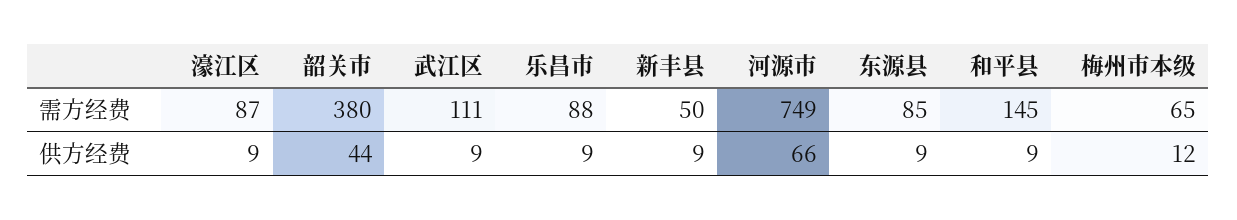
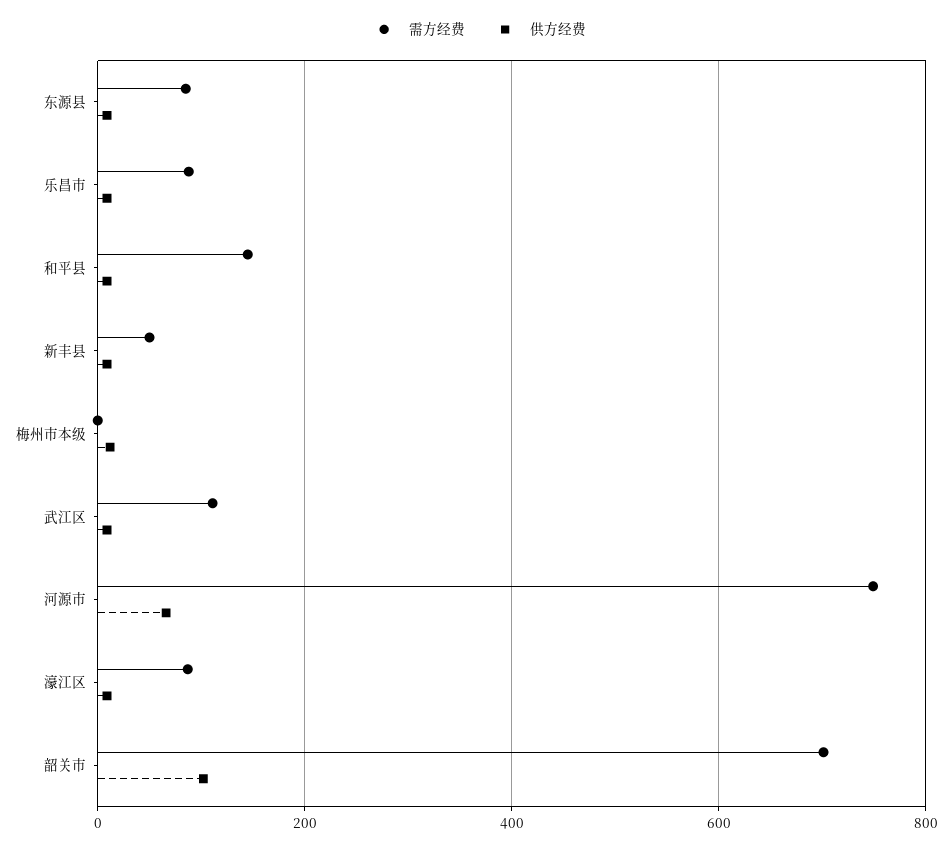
  {
    "需方经费": {
      "濠江区": 87,
-     "韶关市": 380,
+     "韶关市": 700,
      "武江区": 111,
      "乐昌市": 88,
      "新丰县": 50,
      "河源市": 749,
      "东源县": 85,
      "和平县": 145,
-     "梅州市本级": 65
+     "梅州市本级": 0
    },
    "供方经费": {
      "濠江区": 9,
-     "韶关市": 44,
+     "韶关市": 100,
      "武江区": 9,
      "乐昌市": 9,
      "新丰县": 9,
      "河源市": 66,
      "东源县": 9,
      "和平县": 9,
      "梅州市本级": 12
    }
  }

